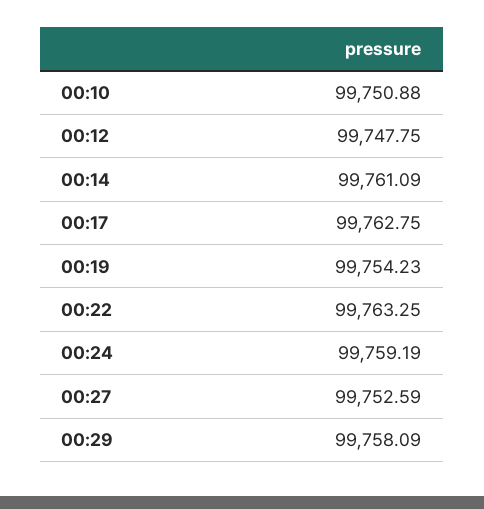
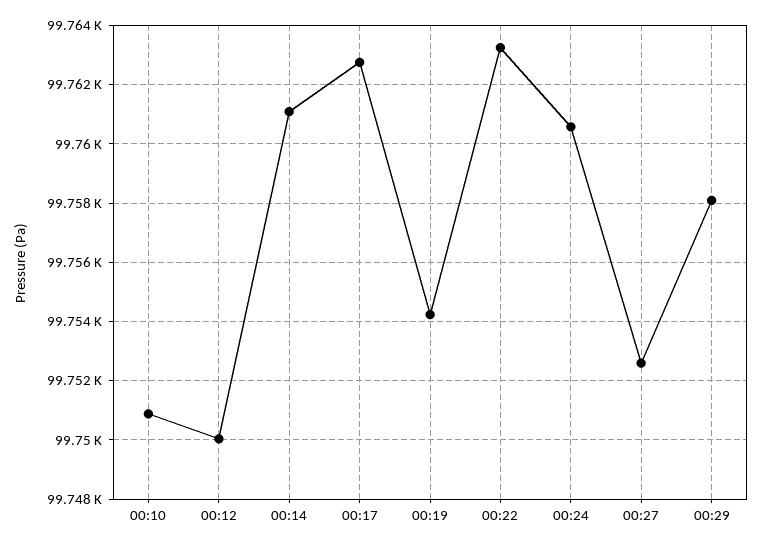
  {
    "00:10": 99750.88,
-   "00:12": 99747.75,
+   "00:12": 99750,
    "00:14": 99761.09,
    "00:17": 99762.75,
    "00:19": 99754.23,
    "00:22": 99763.25,
-   "00:24": 99759.19,
+   "00:24": 99760.5,
    "00:27": 99752.59,
    "00:29": 99758.09
  }

